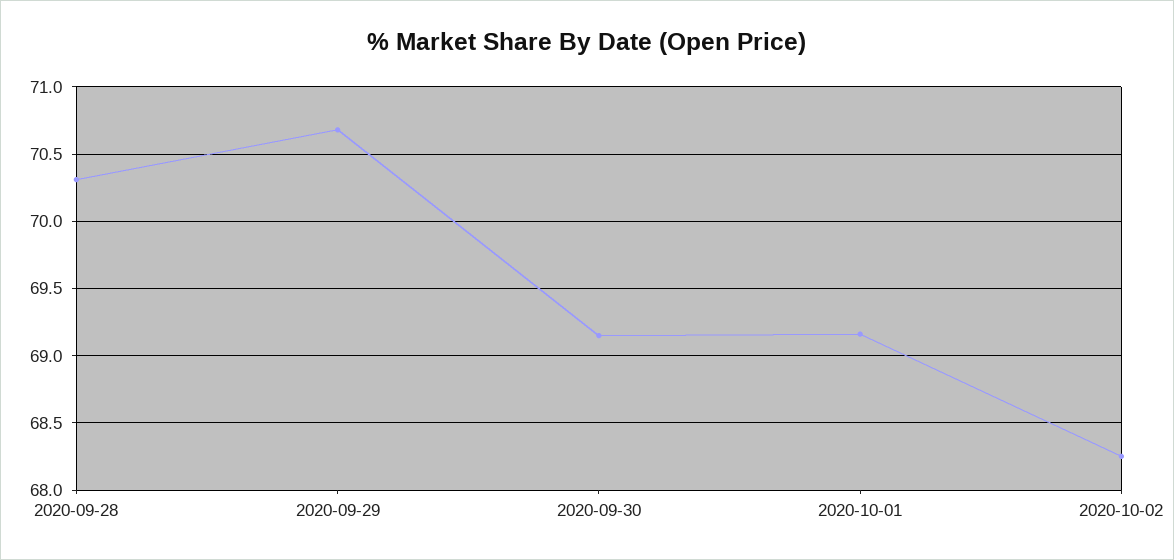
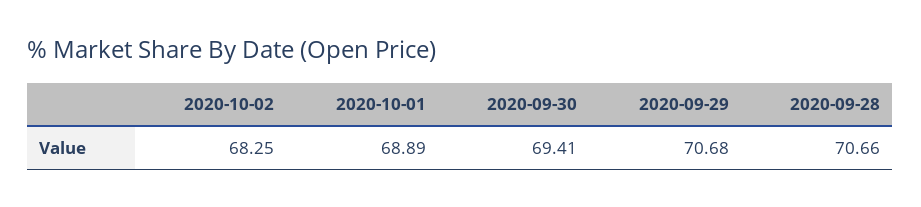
  {
-   "2020-09-28": 70.3,
+   "2020-09-28": 70.66,
    "2020-09-29": 70.68,
-   "2020-09-30": 69.15,
+   "2020-09-30": 69.41,
-   "2020-10-01": 69.15,
+   "2020-10-01": 68.89,
    "2020-10-02": 68.25
  }

